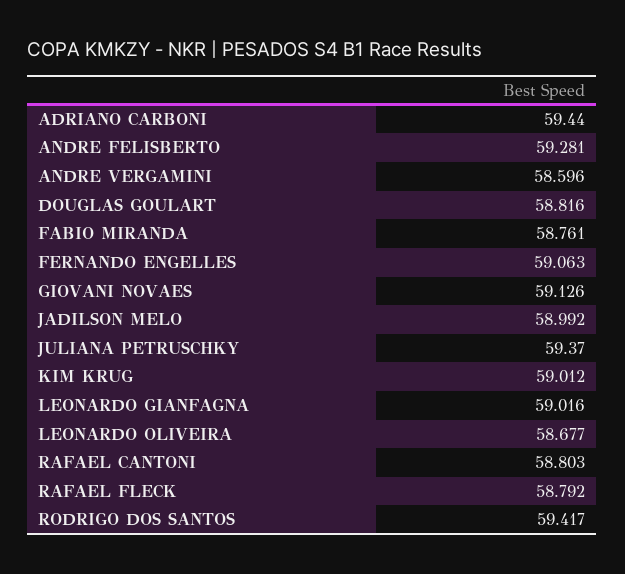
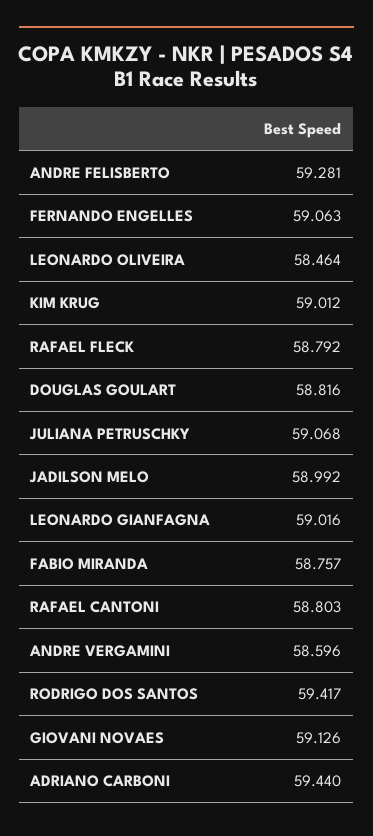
  {
    "ADRIANO CARBONI": 59.44,
    "ANDRE FELISBERTO": 59.281,
    "ANDRE VERGAMINI": 58.596,
    "DOUGLAS GOULART": 58.816,
-   "FABIO MIRANDA": 58.761,
+   "FABIO MIRANDA": 58.757,
    "FERNANDO ENGELLES": 59.063,
    "GIOVANI NOVAES": 59.126,
    "JADILSON MELO": 58.992,
-   "JULIANA PETRUSCHKY": 59.37,
+   "JULIANA PETRUSCHKY": 59.068,
    "KIM KRUG": 59.012,
    "LEONARDO GIANFAGNA": 59.016,
-   "LEONARDO OLIVEIRA": 58.677,
+   "LEONARDO OLIVEIRA": 58.464,
    "RAFAEL CANTONI": 58.803,
    "RAFAEL FLECK": 58.792,
    "RODRIGO DOS SANTOS": 59.417
  }

